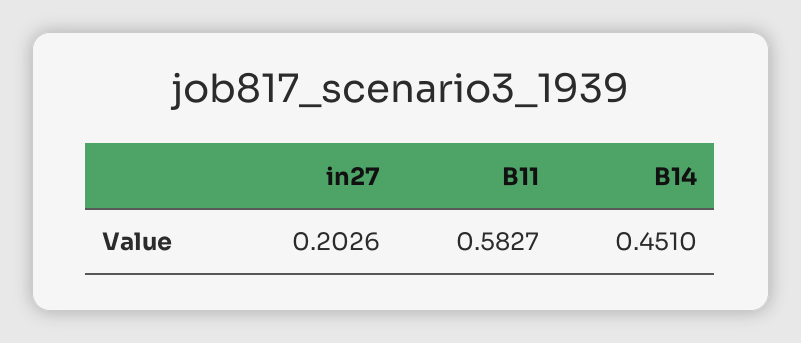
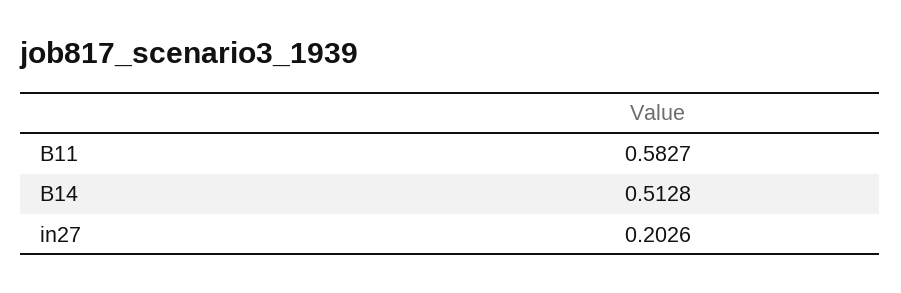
  {
    "in27": 0.2026,
    "B11": 0.5827,
-   "B14": 0.451
+   "B14": 0.5128
  }

